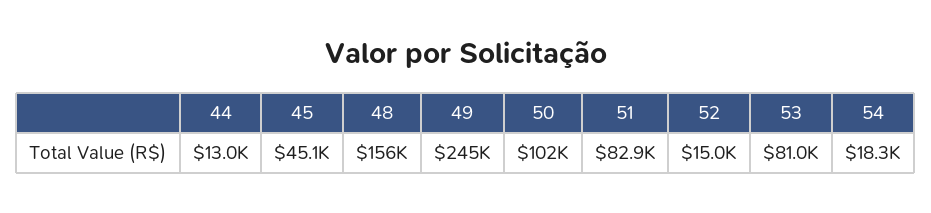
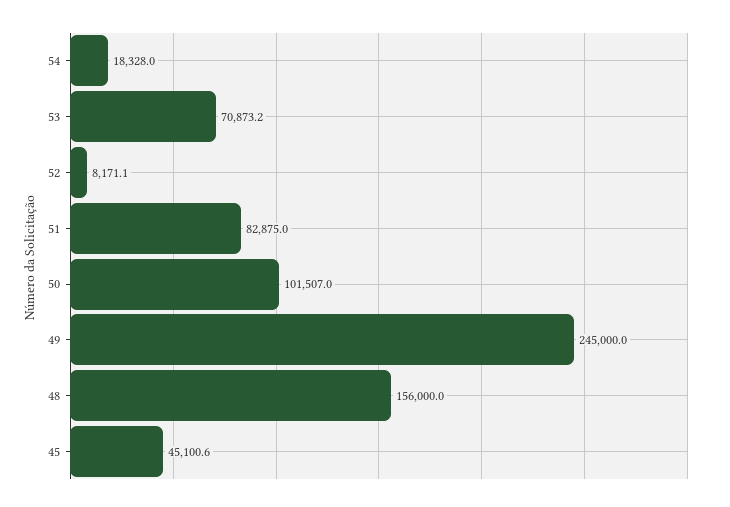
  {
-   "44": 13000,
    "45": 45100.6,
    "48": 156000,
    "49": 245000,
    "50": 101507,
    "51": 82875,
-   "52": 15000,
+   "52": 8171.1,
-   "53": 81000,
+   "53": 70873.2,
    "54": 18328
  }

